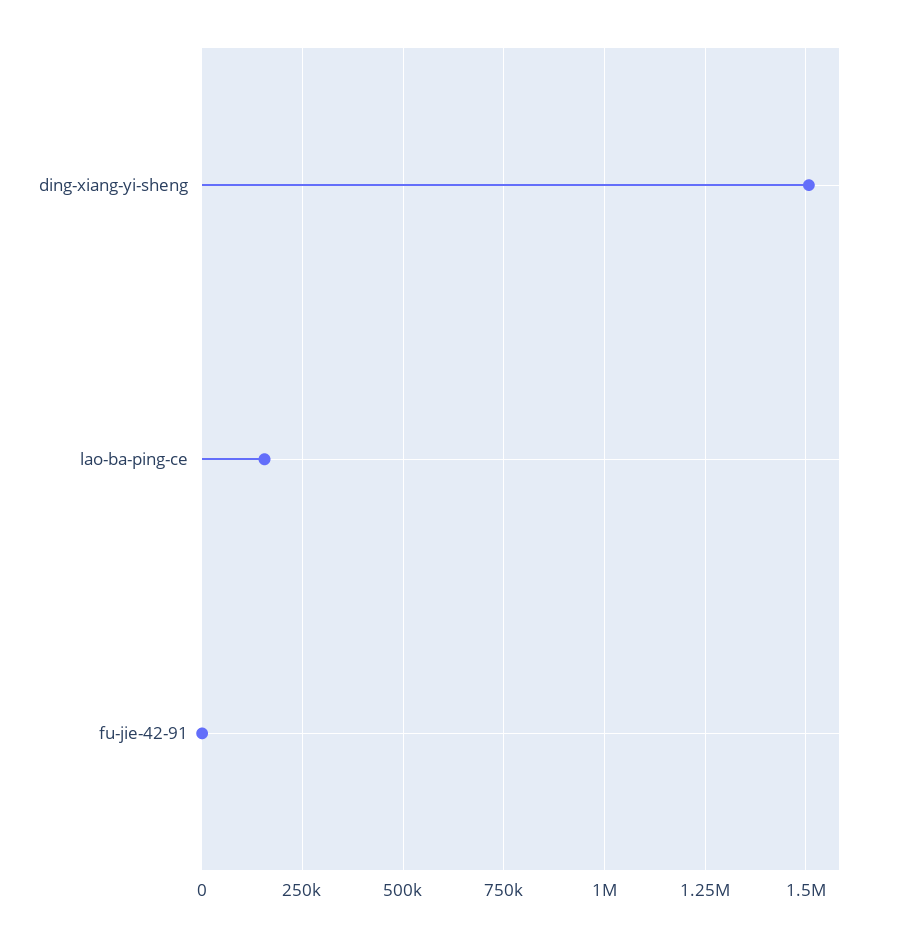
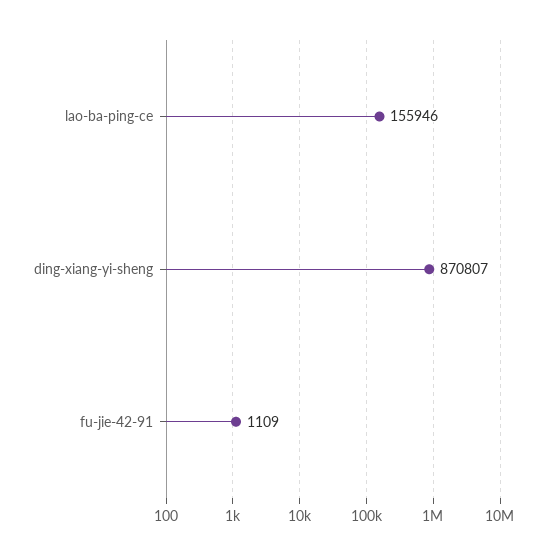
  {
-   "ding-xiang-yi-sheng": 1500000,
+   "ding-xiang-yi-sheng": 870807,
    "lao-ba-ping-ce": 155946,
    "fu-jie-42-91": 1109
  }

